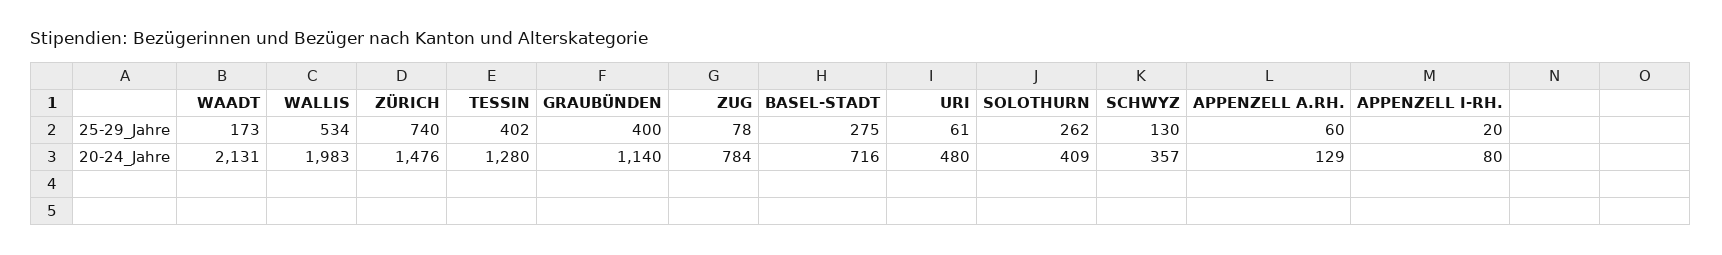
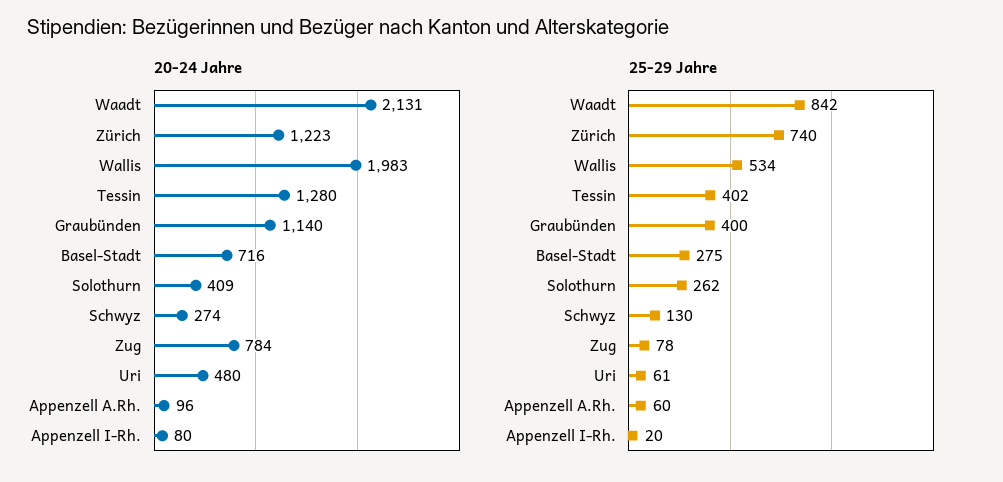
  {
    "25-29_Jahre": {
-     "WAADT": 173,
+     "WAADT": 842,
      "WALLIS": 534,
      "ZÜRICH": 740,
      "TESSIN": 402,
      "GRAUBÜNDEN": 400,
      "ZUG": 78,
      "BASEL-STADT": 275,
      "URI": 61,
      "SOLOTHURN": 262,
      "SCHWYZ": 130,
      "APPENZELL A.RH.": 60,
      "APPENZELL I-RH.": 20
    },
    "20-24_Jahre": {
      "WAADT": 2131,
      "WALLIS": 1983,
-     "ZÜRICH": 1476,
+     "ZÜRICH": 1223,
      "TESSIN": 1280,
      "GRAUBÜNDEN": 1140,
      "ZUG": 784,
      "BASEL-STADT": 716,
      "URI": 480,
      "SOLOTHURN": 409,
-     "SCHWYZ": 357,
+     "SCHWYZ": 274,
-     "APPENZELL A.RH.": 129,
+     "APPENZELL A.RH.": 96,
      "APPENZELL I-RH.": 80
    }
  }

